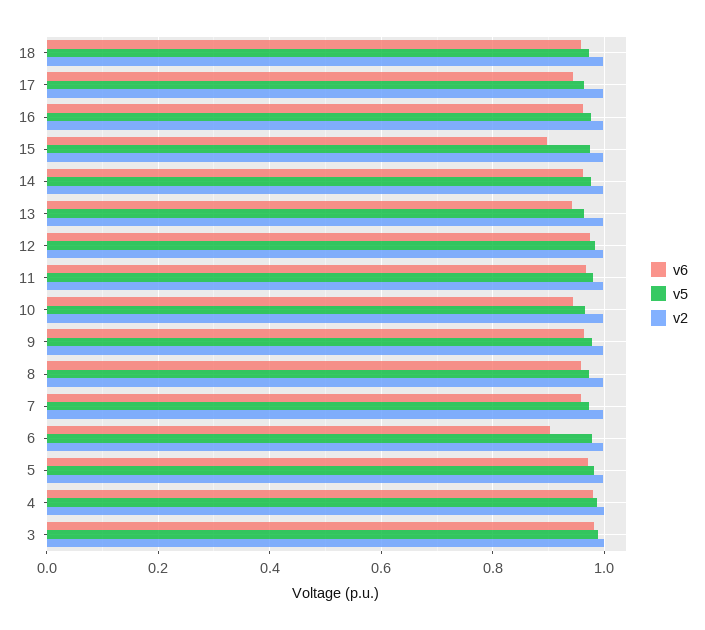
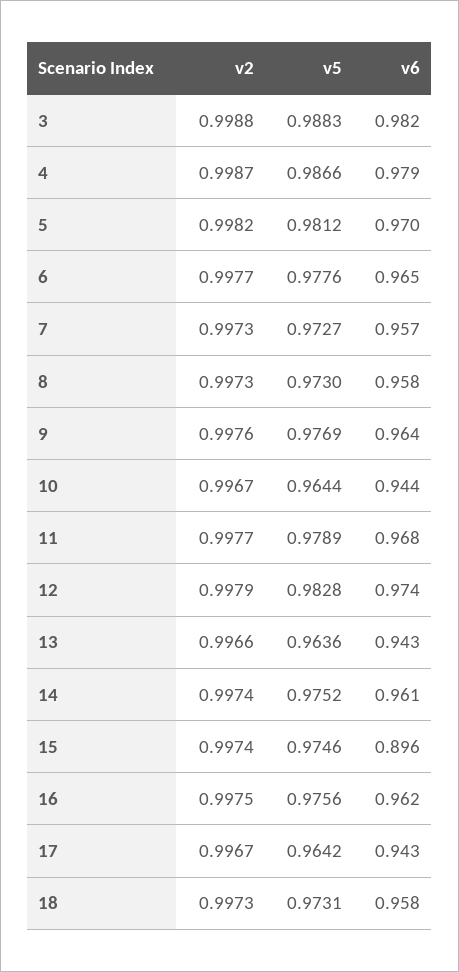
  {
    "v6": {
      "18": 0.958,
      "17": 0.943,
      "16": 0.962,
      "15": 0.896,
      "14": 0.961,
      "13": 0.943,
      "12": 0.974,
      "11": 0.968,
      "10": 0.944,
      "9": 0.964,
      "8": 0.958,
      "7": 0.957,
-     "6": 0.9,
+     "6": 0.965,
      "5": 0.97,
      "4": 0.979,
      "3": 0.982
    },
    "v5": {
      "18": 0.9731,
      "17": 0.9642,
      "16": 0.9756,
      "15": 0.9746,
      "14": 0.9752,
      "13": 0.9636,
      "12": 0.9828,
      "11": 0.9789,
      "10": 0.9644,
      "9": 0.9769,
      "8": 0.973,
      "7": 0.9727,
      "6": 0.9776,
      "5": 0.9812,
      "4": 0.9866,
      "3": 0.9883
    },
    "v2": {
      "18": 0.9973,
      "17": 0.9967,
      "16": 0.9975,
      "15": 0.9974,
      "14": 0.9974,
      "13": 0.9966,
      "12": 0.9979,
      "11": 0.9977,
      "10": 0.9967,
      "9": 0.9976,
      "8": 0.9973,
      "7": 0.9973,
      "6": 0.9977,
      "5": 0.9982,
      "4": 0.9987,
      "3": 0.9988
    }
  }

